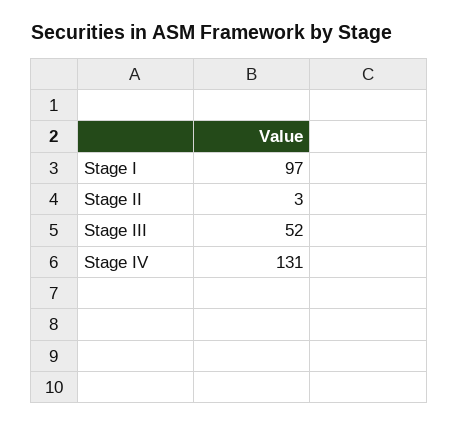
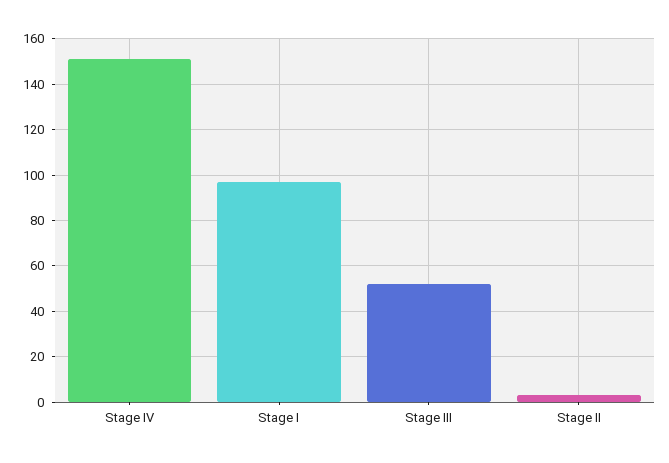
  {
    "Stage I": 97,
    "Stage II": 3,
    "Stage III": 52,
-   "Stage IV": 131
+   "Stage IV": 150
  }

